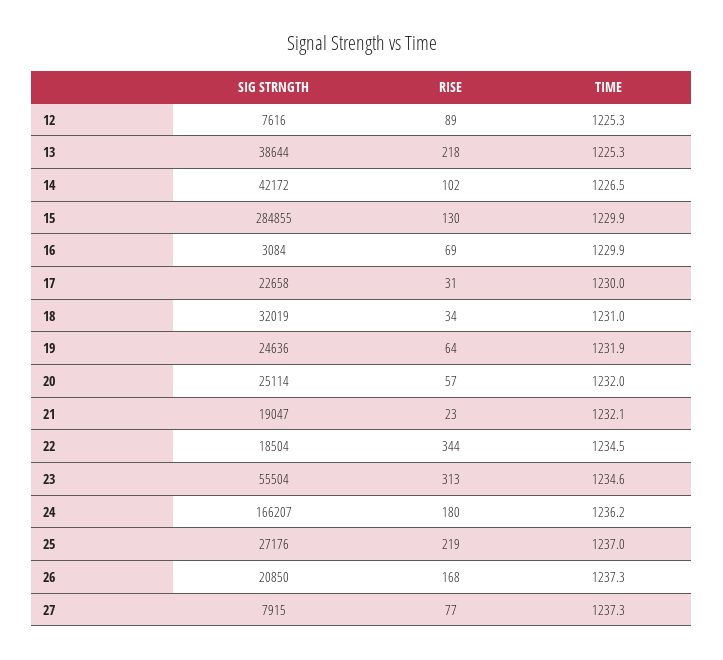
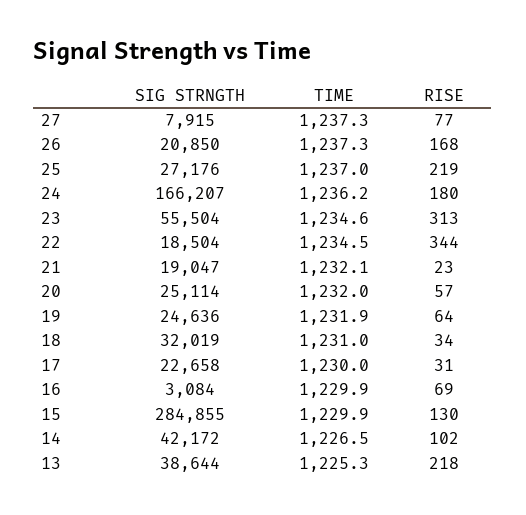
  {
    "SIG STRNGTH": {
-     "12": 7616,
      "13": 38644,
      "14": 42172,
      "15": 284855,
      "16": 3084,
      "17": 22658,
      "18": 32019,
      "19": 24636,
      "20": 25114,
      "21": 19047,
      "22": 18504,
      "23": 55504,
      "24": 166207,
      "25": 27176,
      "26": 20850,
      "27": 7915
    },
    "RISE": {
-     "12": 89,
      "13": 218,
      "14": 102,
      "15": 130,
      "16": 69,
      "17": 31,
      "18": 34,
      "19": 64,
      "20": 57,
      "21": 23,
      "22": 344,
      "23": 313,
      "24": 180,
      "25": 219,
      "26": 168,
      "27": 77
    },
    "TIME": {
-     "12": 1225.3,
      "13": 1225.3,
      "14": 1226.5,
      "15": 1229.9,
      "16": 1229.9,
      "17": 1230,
      "18": 1231,
      "19": 1231.9,
      "20": 1232,
      "21": 1232.1,
      "22": 1234.5,
      "23": 1234.6,
      "24": 1236.2,
      "25": 1237,
      "26": 1237.3,
      "27": 1237.3
    }
  }

